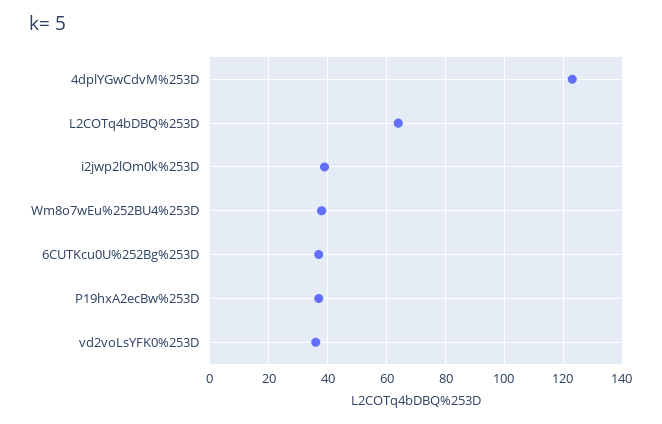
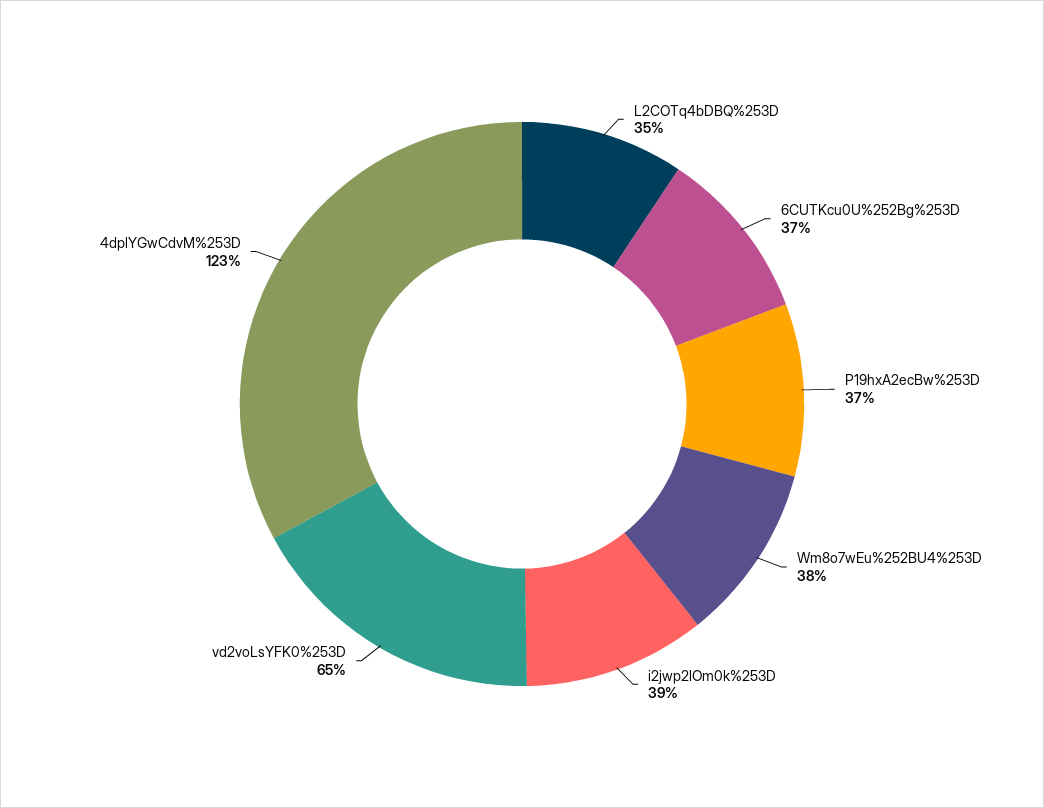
  {
    "4dplYGwCdvM%253D": 123,
-   "L2COTq4bDBQ%253D": 65,
+   "L2COTq4bDBQ%253D": 35,
    "i2jwp2lOm0k%253D": 39,
    "Wm8o7wEu%252BU4%253D": 38,
    "6CUTKcu0U%252Bg%253D": 37,
    "P19hxA2ecBw%253D": 37,
-   "vd2voLsYFK0%253D": 35
+   "vd2voLsYFK0%253D": 65
  }

